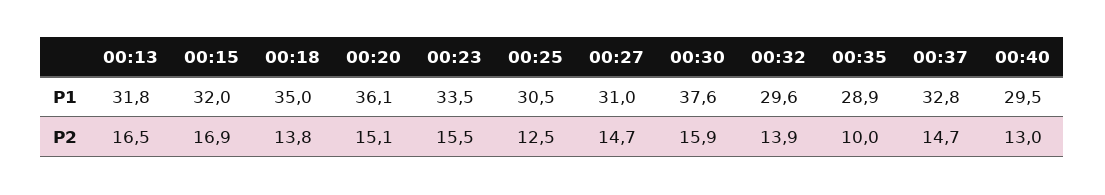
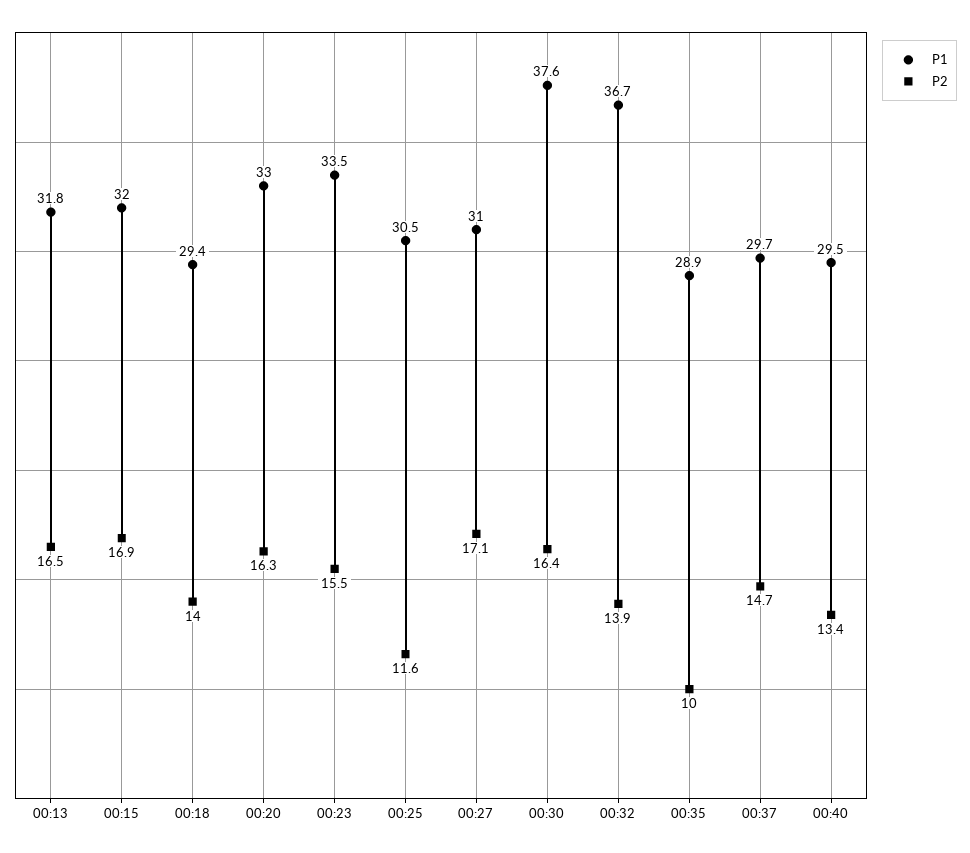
  {
    "P1": {
      "00:13": 31.8,
      "00:15": 32,
-     "00:18": 35,
+     "00:18": 29.4,
-     "00:20": 36.1,
+     "00:20": 33,
      "00:23": 33.5,
      "00:25": 30.5,
      "00:27": 31,
      "00:30": 37.6,
-     "00:32": 29.6,
+     "00:32": 36.7,
      "00:35": 28.9,
-     "00:37": 32.8,
+     "00:37": 29.7,
      "00:40": 29.5
    },
    "P2": {
      "00:13": 16.5,
      "00:15": 16.9,
-     "00:18": 13.8,
+     "00:18": 14,
-     "00:20": 15.1,
+     "00:20": 16.3,
      "00:23": 15.5,
-     "00:25": 12.5,
+     "00:25": 11.6,
-     "00:27": 14.7,
+     "00:27": 17.1,
-     "00:30": 15.9,
+     "00:30": 16.4,
      "00:32": 13.9,
      "00:35": 10,
      "00:37": 14.7,
-     "00:40": 13
+     "00:40": 13.4
    }
  }

